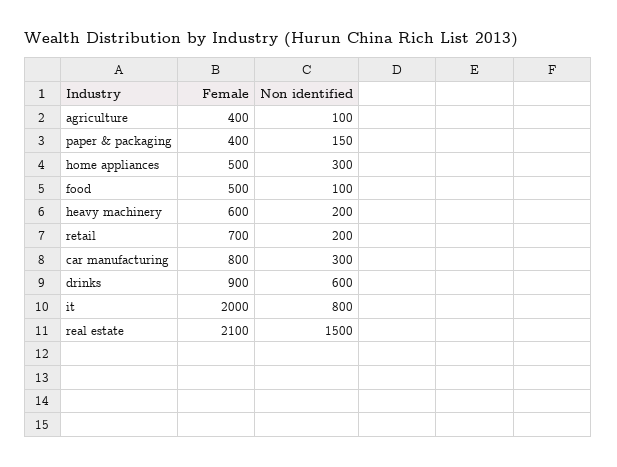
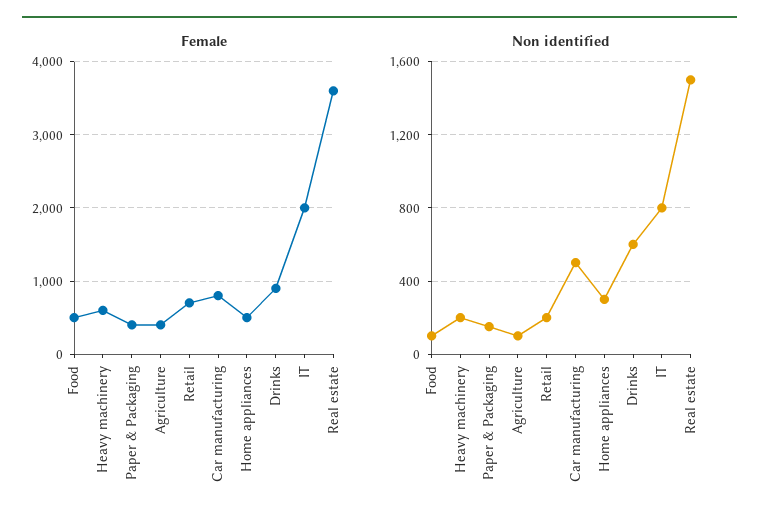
  {
    "Female": {
      "agriculture": 400,
      "paper & packaging": 400,
      "home appliances": 500,
      "food": 500,
      "heavy machinery": 600,
      "retail": 700,
      "car manufacturing": 800,
      "drinks": 900,
      "it": 2000,
-     "real estate": 2100
+     "real estate": 3600
    },
    "Non identified": {
      "agriculture": 100,
      "paper & packaging": 150,
      "home appliances": 300,
      "food": 100,
      "heavy machinery": 200,
      "retail": 200,
-     "car manufacturing": 300,
+     "car manufacturing": 500,
      "drinks": 600,
      "it": 800,
      "real estate": 1500
    }
  }

